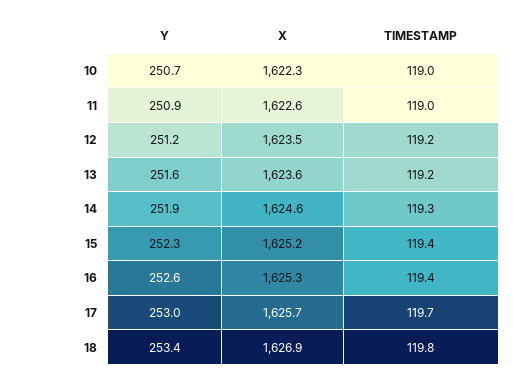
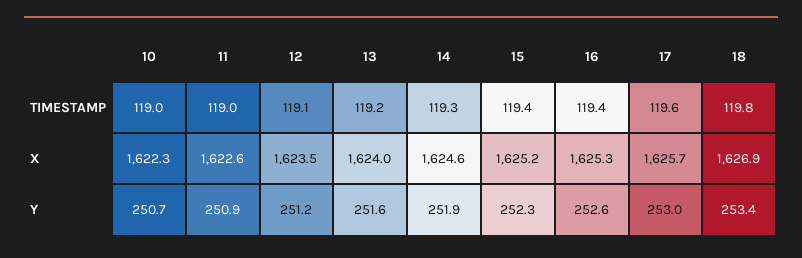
  {
    "Y": {
      "10": 250.7,
      "11": 250.9,
      "12": 251.2,
      "13": 251.6,
      "14": 251.9,
      "15": 252.3,
      "16": 252.6,
      "17": 253,
      "18": 253.4
    },
    "X": {
      "10": 1622.3,
      "11": 1622.6,
      "12": 1623.5,
-     "13": 1623.6,
+     "13": 1624,
      "14": 1624.6,
      "15": 1625.2,
      "16": 1625.3,
      "17": 1625.7,
      "18": 1626.9
    },
    "TIMESTAMP": {
      "10": 119,
      "11": 119,
-     "12": 119.2,
+     "12": 119.1,
      "13": 119.2,
      "14": 119.3,
      "15": 119.4,
      "16": 119.4,
-     "17": 119.7,
+     "17": 119.6,
      "18": 119.8
    }
  }

